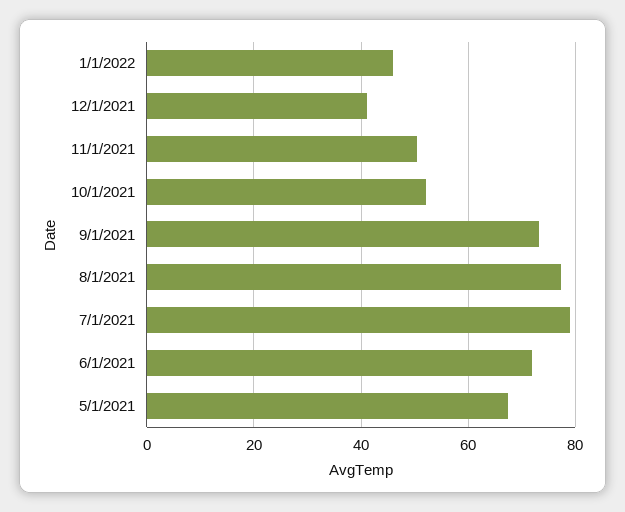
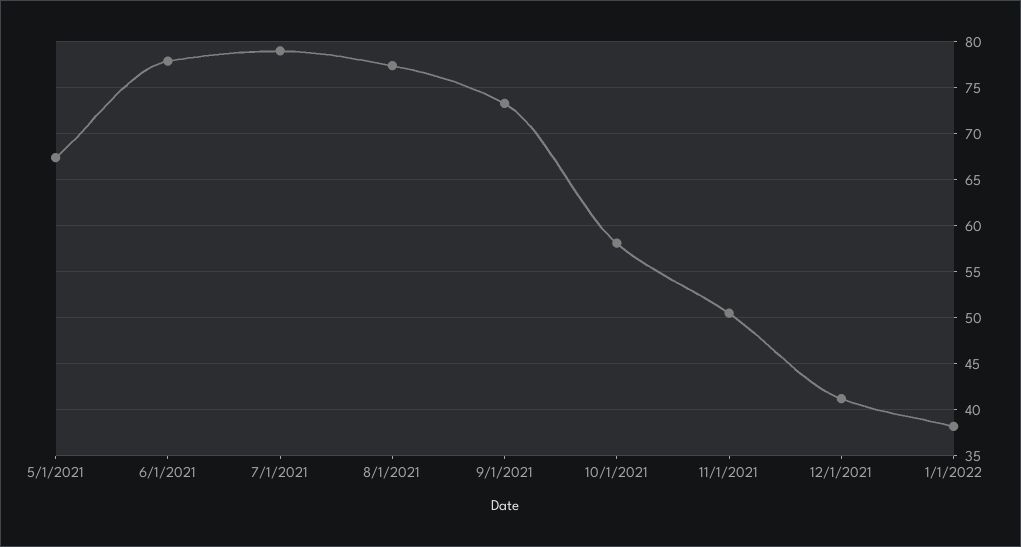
  {
-   "1/1/2022": 46,
+   "1/1/2022": 38,
    "12/1/2021": 41,
    "11/1/2021": 51,
-   "10/1/2021": 52,
+   "10/1/2021": 58,
    "9/1/2021": 73,
    "8/1/2021": 77,
    "7/1/2021": 79,
-   "6/1/2021": 72,
+   "6/1/2021": 78,
    "5/1/2021": 67
  }

